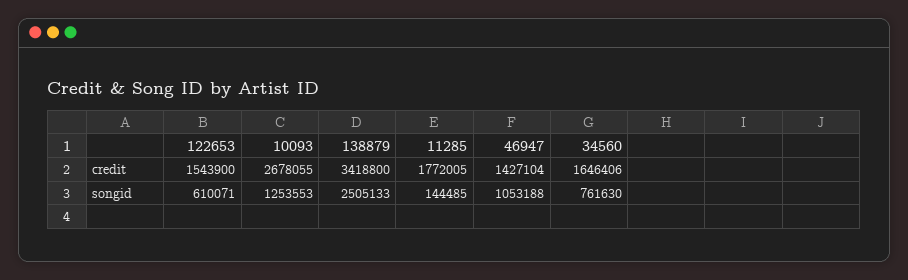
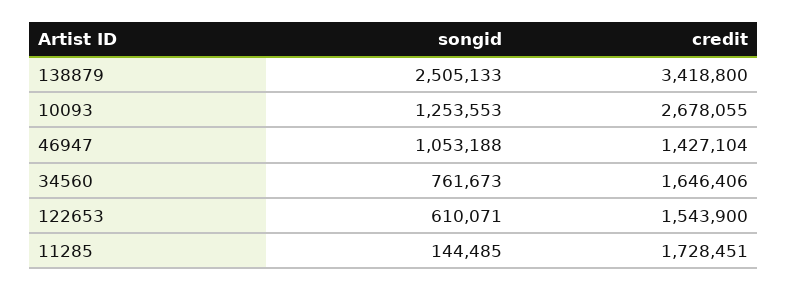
  {
    "122653": {
      "credit": 1543900,
      "songid": 610071
    },
    "10093": {
      "credit": 2678055,
      "songid": 1253553
    },
    "138879": {
      "credit": 3418800,
      "songid": 2505133
    },
    "11285": {
-     "credit": 1772005,
+     "credit": 1728451,
      "songid": 144485
    },
    "46947": {
      "credit": 1427104,
      "songid": 1053188
    },
    "34560": {
      "credit": 1646406,
-     "songid": 761630
+     "songid": 761673
    }
  }

